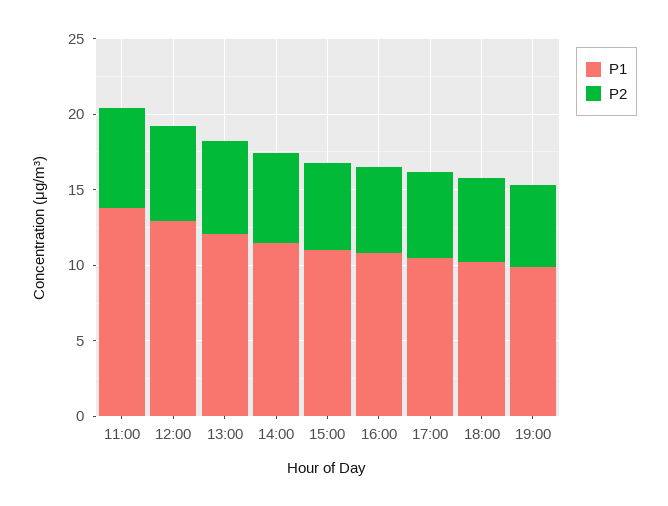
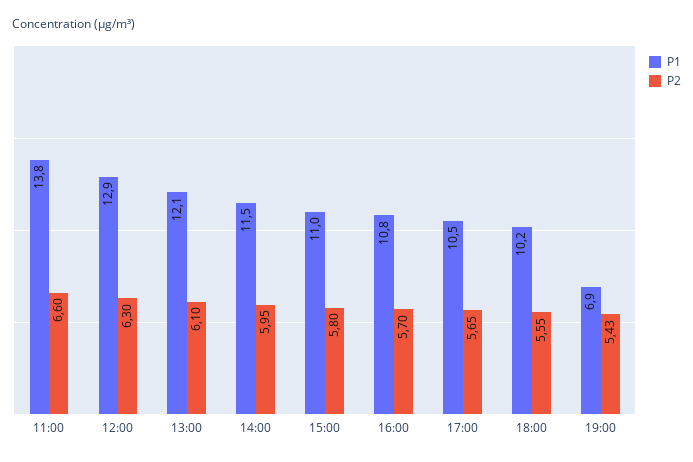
  {
    "P1": {
      "11:00": 13.8,
      "12:00": 12.9,
      "13:00": 12.1,
      "14:00": 11.5,
      "15:00": 11,
      "16:00": 10.8,
      "17:00": 10.5,
      "18:00": 10.2,
-     "19:00": 10
+     "19:00": 6.9
    },
    "P2": {
      "11:00": 6.6,
      "12:00": 6.3,
      "13:00": 6.1,
      "14:00": 5.95,
      "15:00": 5.8,
      "16:00": 5.7,
      "17:00": 5.65,
      "18:00": 5.55,
      "19:00": 5.43
    }
  }

